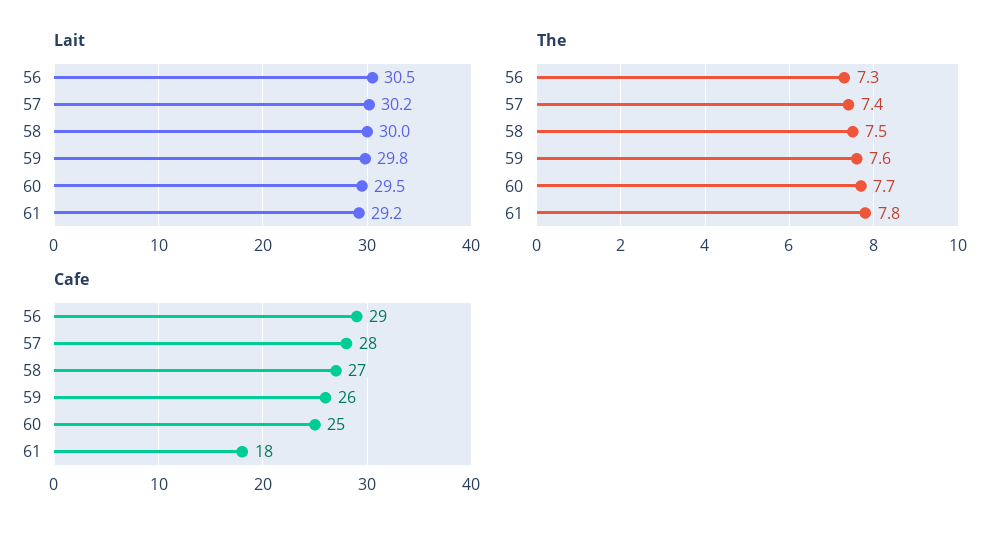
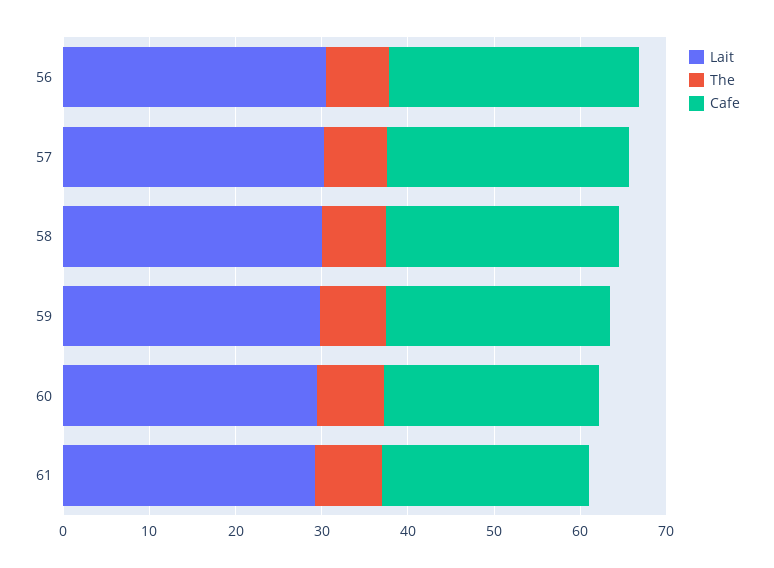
  {
    "Lait": {
      "56": 30.5,
      "57": 30.2,
      "58": 30,
      "59": 29.8,
      "60": 29.5,
      "61": 29.2
    },
    "The": {
      "56": 7.3,
      "57": 7.4,
      "58": 7.5,
      "59": 7.6,
      "60": 7.7,
      "61": 7.8
    },
    "Cafe": {
      "56": 29,
      "57": 28,
      "58": 27,
      "59": 26,
      "60": 25,
-     "61": 18
+     "61": 24
    }
  }

